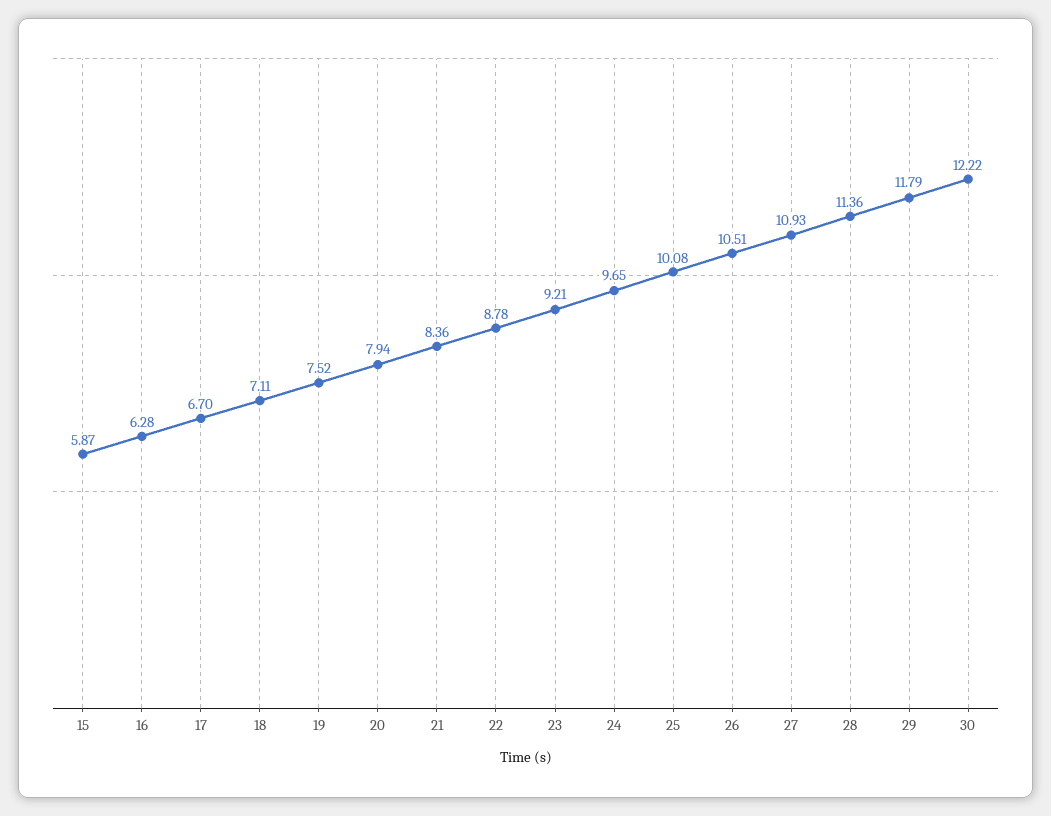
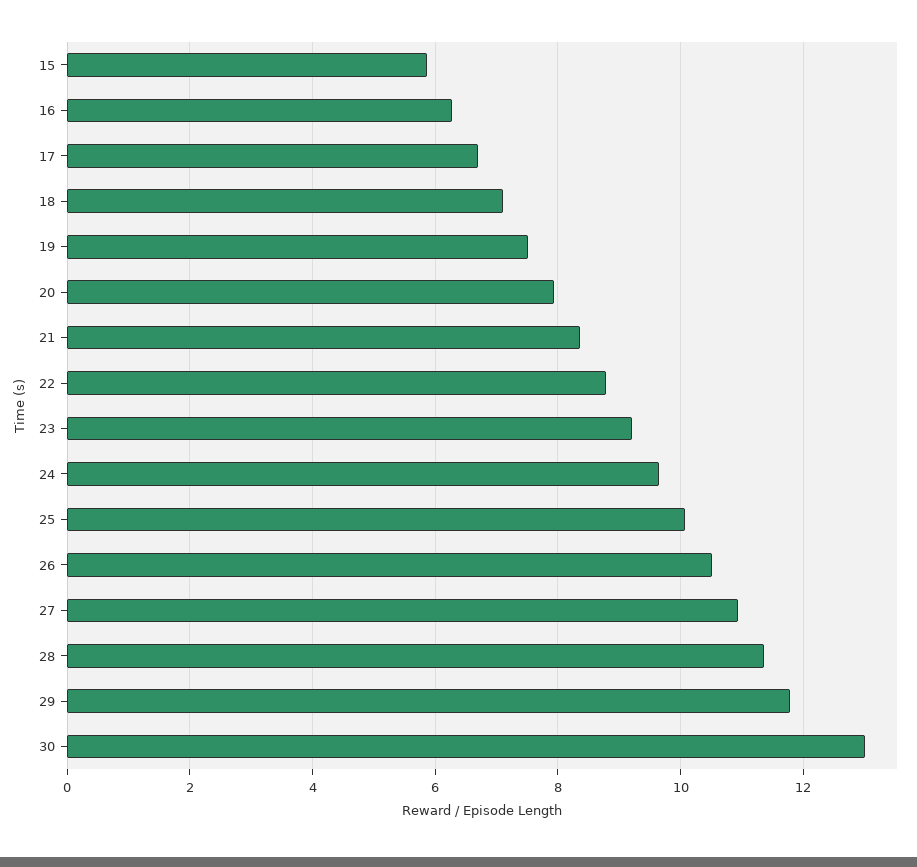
  {
    "15": 5.87,
    "16": 6.28,
    "17": 6.7,
    "18": 7.11,
    "19": 7.52,
    "20": 7.94,
    "21": 8.36,
    "22": 8.78,
    "23": 9.21,
    "24": 9.65,
    "25": 10.08,
    "26": 10.51,
    "27": 10.93,
    "28": 11.36,
    "29": 11.79,
-   "30": 12.22
+   "30": 13
  }

